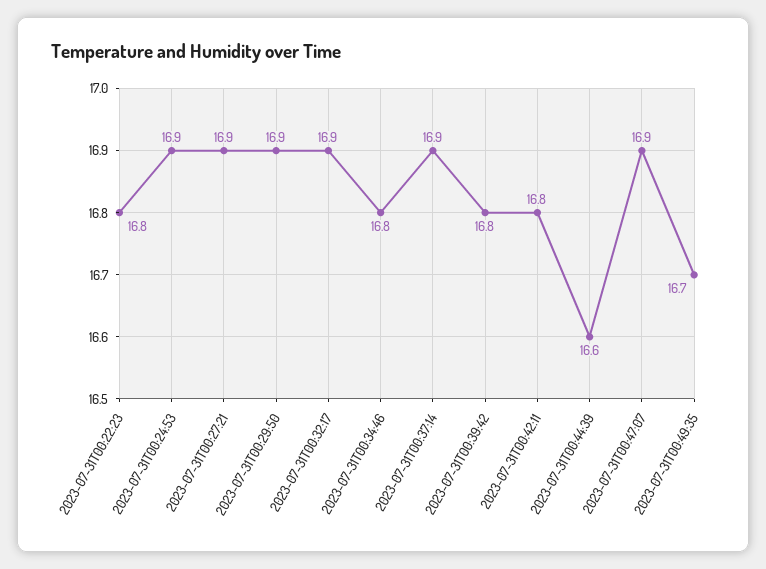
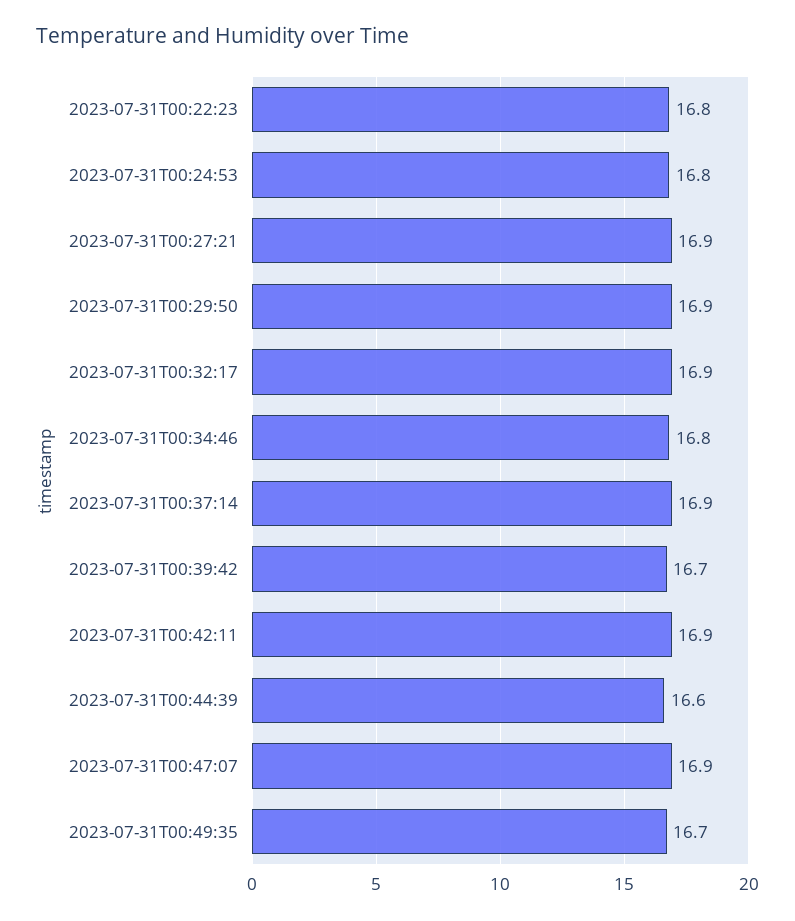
  {
    "2023-07-31T00:22:23": 16.8,
-   "2023-07-31T00:24:53": 16.9,
+   "2023-07-31T00:24:53": 16.8,
    "2023-07-31T00:27:21": 16.9,
    "2023-07-31T00:29:50": 16.9,
    "2023-07-31T00:32:17": 16.9,
    "2023-07-31T00:34:46": 16.8,
    "2023-07-31T00:37:14": 16.9,
-   "2023-07-31T00:39:42": 16.8,
+   "2023-07-31T00:39:42": 16.7,
-   "2023-07-31T00:42:11": 16.8,
+   "2023-07-31T00:42:11": 16.9,
    "2023-07-31T00:44:39": 16.6,
    "2023-07-31T00:47:07": 16.9,
    "2023-07-31T00:49:35": 16.7
  }

